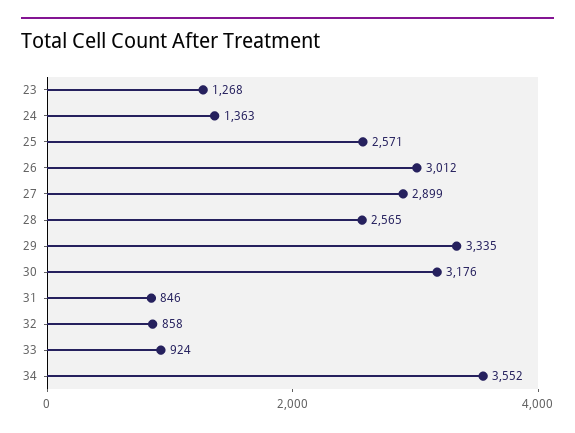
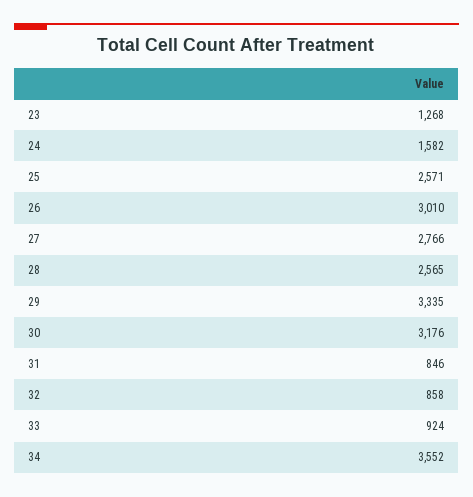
  {
    "23": 1268,
-   "24": 1363,
+   "24": 1582,
    "25": 2571,
-   "26": 3012,
+   "26": 3010,
-   "27": 2899,
+   "27": 2766,
    "28": 2565,
    "29": 3335,
    "30": 3176,
    "31": 846,
    "32": 858,
    "33": 924,
    "34": 3552
  }

